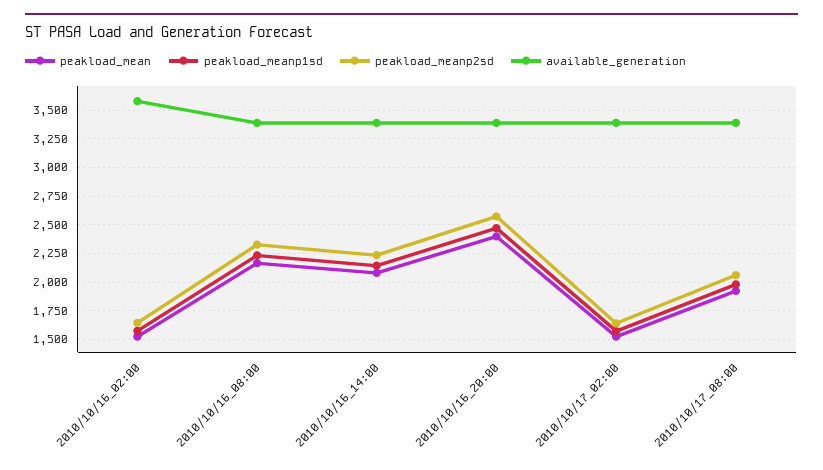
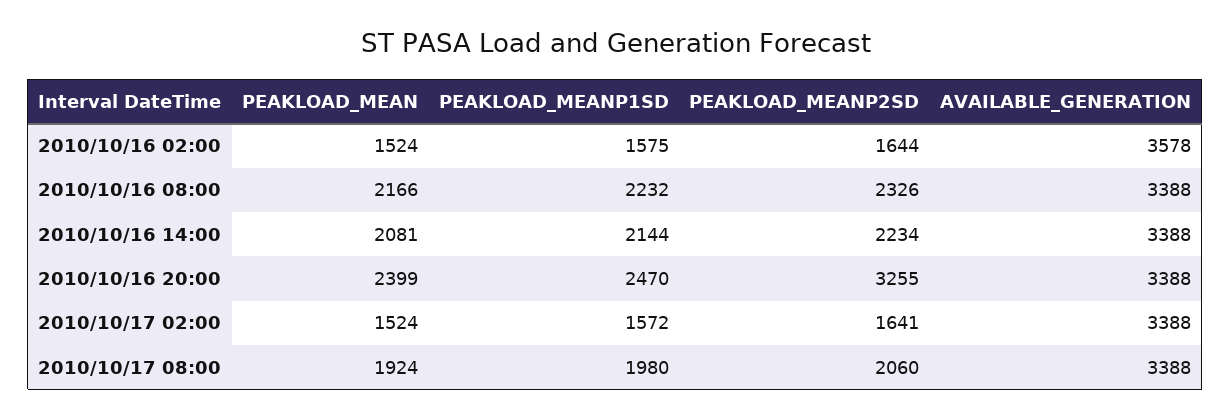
  {
    "peakload_mean": {
      "2010/10/16_02:00": 1524,
      "2010/10/16_08:00": 2166,
      "2010/10/16_14:00": 2081,
      "2010/10/16_20:00": 2399,
      "2010/10/17_02:00": 1524,
      "2010/10/17_08:00": 1924
    },
    "peakload_meanp1sd": {
      "2010/10/16_02:00": 1575,
      "2010/10/16_08:00": 2232,
      "2010/10/16_14:00": 2144,
      "2010/10/16_20:00": 2470,
      "2010/10/17_02:00": 1572,
      "2010/10/17_08:00": 1980
    },
    "peakload_meanp2sd": {
      "2010/10/16_02:00": 1644,
      "2010/10/16_08:00": 2326,
      "2010/10/16_14:00": 2234,
-     "2010/10/16_20:00": 2500,
+     "2010/10/16_20:00": 3255,
      "2010/10/17_02:00": 1641,
      "2010/10/17_08:00": 2060
    },
    "available_generation": {
      "2010/10/16_02:00": 3578,
      "2010/10/16_08:00": 3388,
      "2010/10/16_14:00": 3388,
      "2010/10/16_20:00": 3388,
      "2010/10/17_02:00": 3388,
      "2010/10/17_08:00": 3388
    }
  }

